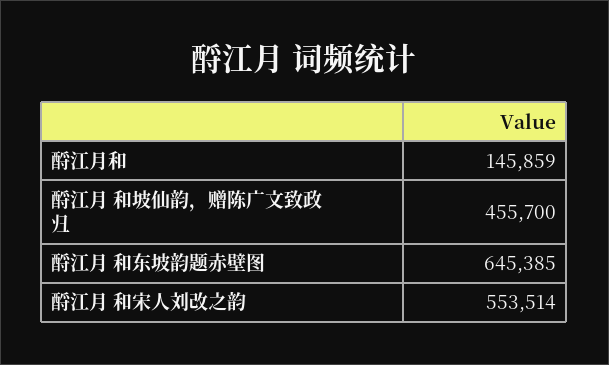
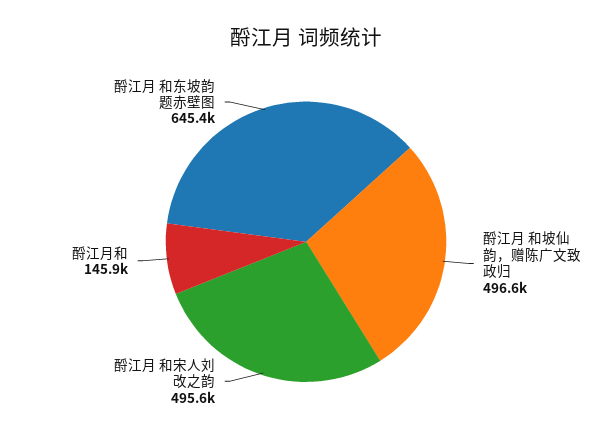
  {
    "酹江月和": 145859,
-   "酹江月 和坡仙韵，赠陈广文致政归": 455700,
+   "酹江月 和坡仙韵，赠陈广文致政归": 496600,
    "酹江月 和东坡韵题赤壁图": 645385,
-   "酹江月 和宋人刘改之韵": 553514
+   "酹江月 和宋人刘改之韵": 495600
  }

